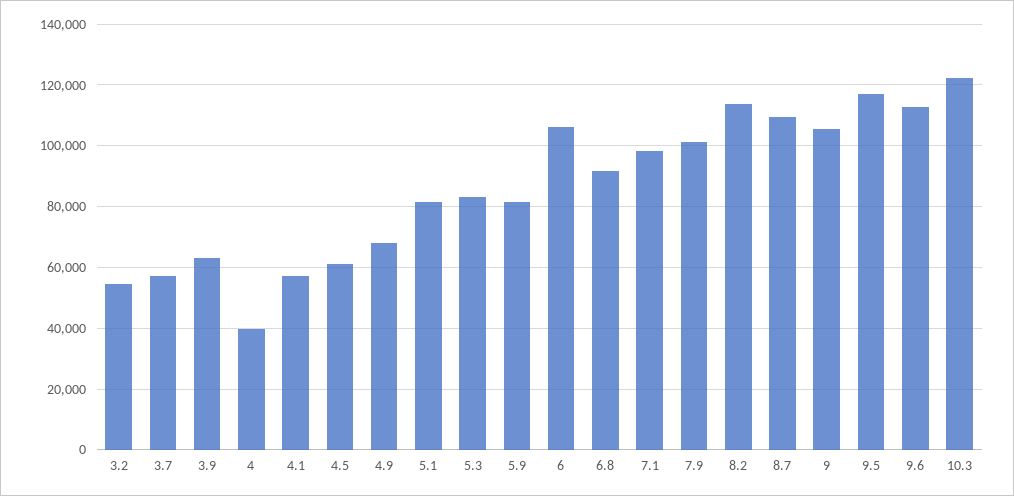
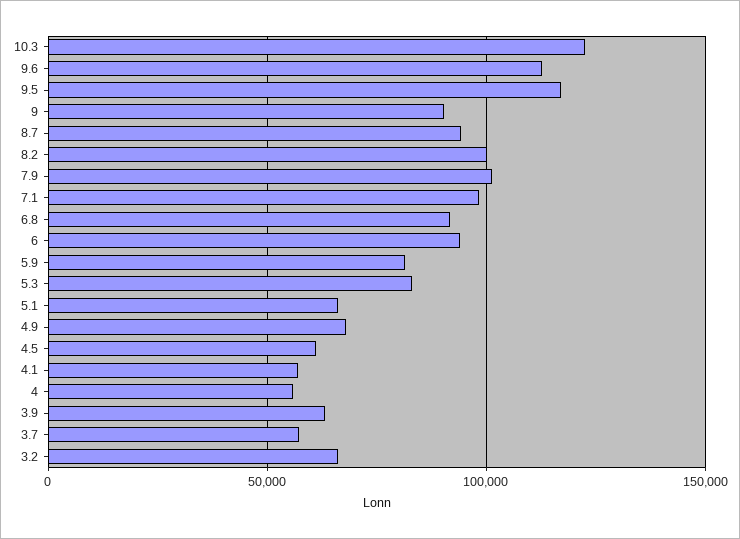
  {
-   "3.2": 54000,
+   "3.2": 65000,
    "3.7": 58000,
    "3.9": 64000,
-   "4": 40000,
+   "4": 55000,
    "4.1": 58000,
    "4.5": 62000,
    "4.9": 68000,
-   "5.1": 82000,
+   "5.1": 65000,
    "5.3": 84000,
    "5.9": 82000,
-   "6": 106000,
+   "6": 95000,
    "6.8": 92000,
    "7.1": 98000,
    "7.9": 102000,
-   "8.2": 114000,
+   "8.2": 100000,
-   "8.7": 110000,
+   "8.7": 95000,
-   "9": 106000,
+   "9": 90000,
    "9.5": 116000,
    "9.6": 112000,
    "10.3": 122000
  }

